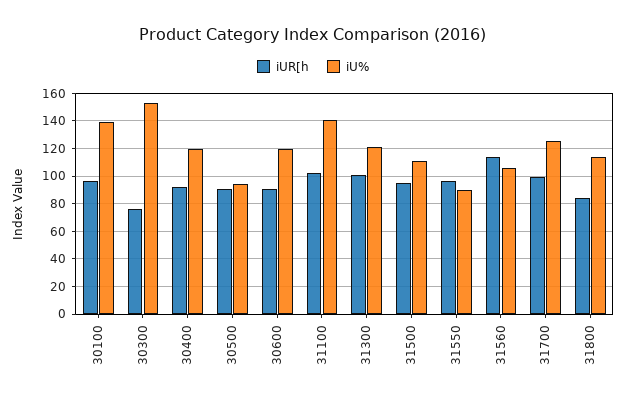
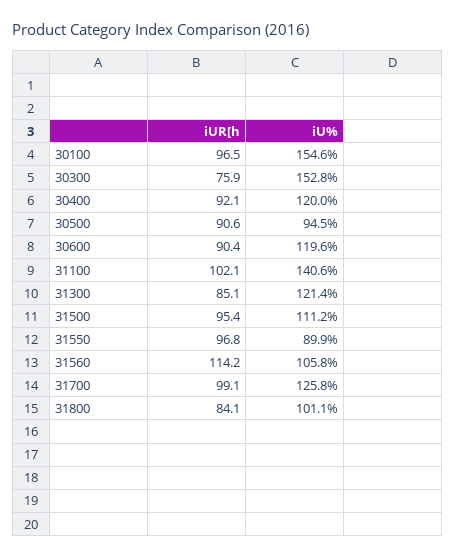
  {
    "iUR[h": {
      "30100": 96.5,
      "30300": 75.9,
      "30400": 92.1,
      "30500": 90.6,
      "30600": 90.4,
      "31100": 102.1,
-     "31300": 100,
+     "31300": 85.1,
      "31500": 95.4,
      "31550": 96.8,
      "31560": 114.2,
      "31700": 99.1,
      "31800": 84.1
    },
    "iU%": {
-     "30100": 140,
+     "30100": 154.6,
      "30300": 152.8,
      "30400": 120,
      "30500": 94.5,
      "30600": 119.6,
      "31100": 140.6,
      "31300": 121.4,
      "31500": 111.2,
      "31550": 89.9,
      "31560": 105.8,
      "31700": 125.8,
-     "31800": 115
+     "31800": 101.1
    }
  }

